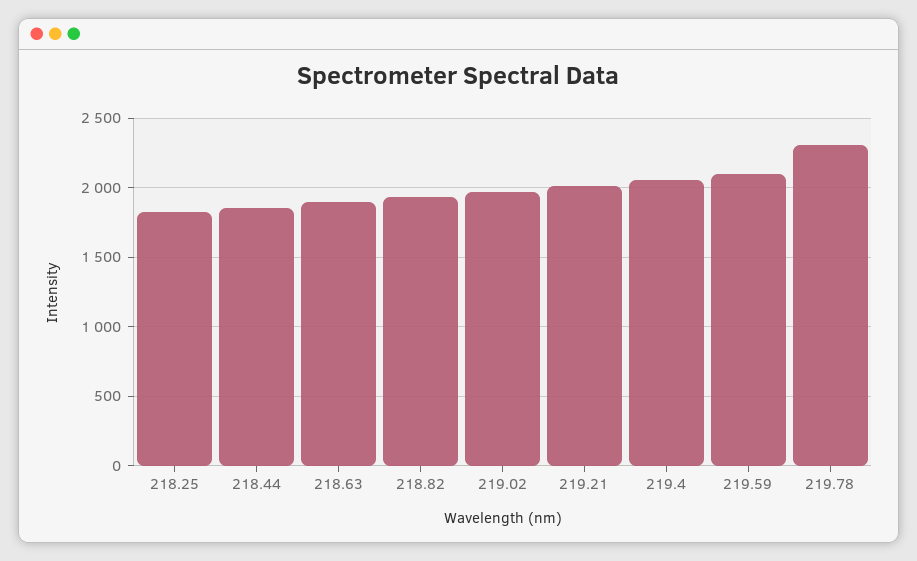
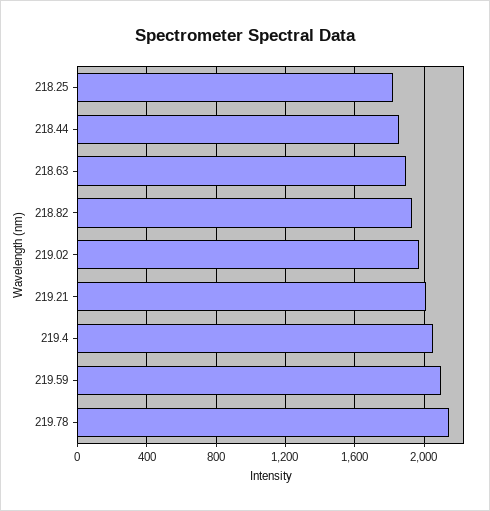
  {
    "218.25": 1800,
    "218.44": 1850,
    "218.63": 1900,
    "218.82": 1950,
    "219.02": 1950,
    "219.21": 2000,
    "219.4": 2050,
    "219.59": 2100,
-   "219.78": 2300
+   "219.78": 2150
  }

